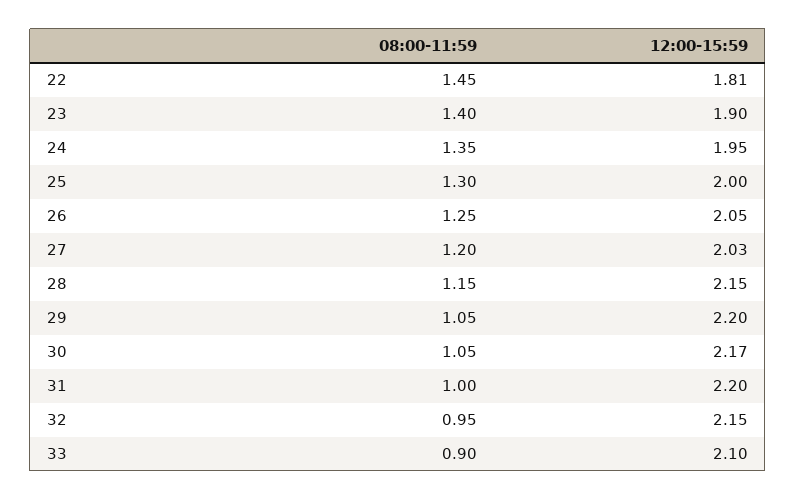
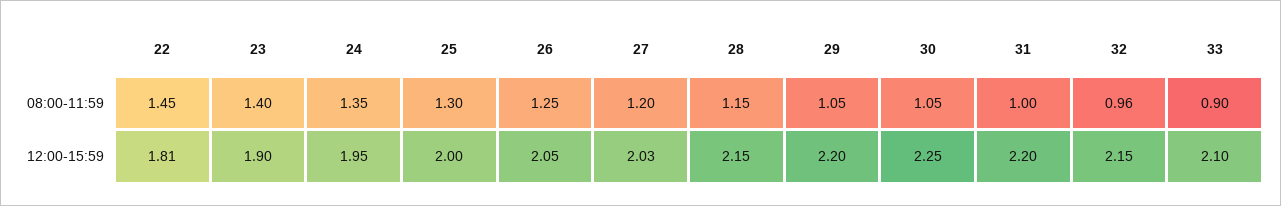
  {
    "08:00-11:59": {
      "22": 1.45,
      "23": 1.4,
      "24": 1.35,
      "25": 1.3,
      "26": 1.25,
      "27": 1.2,
      "28": 1.15,
      "29": 1.05,
      "30": 1.05,
      "31": 1,
-     "32": 0.95,
+     "32": 0.96,
      "33": 0.9
    },
    "12:00-15:59": {
      "22": 1.81,
      "23": 1.9,
      "24": 1.95,
      "25": 2,
      "26": 2.05,
      "27": 2.03,
      "28": 2.15,
      "29": 2.2,
-     "30": 2.17,
+     "30": 2.25,
      "31": 2.2,
      "32": 2.15,
      "33": 2.1
    }
  }

